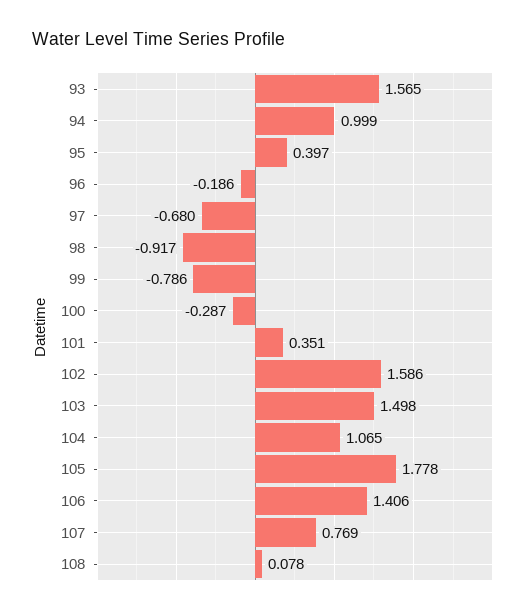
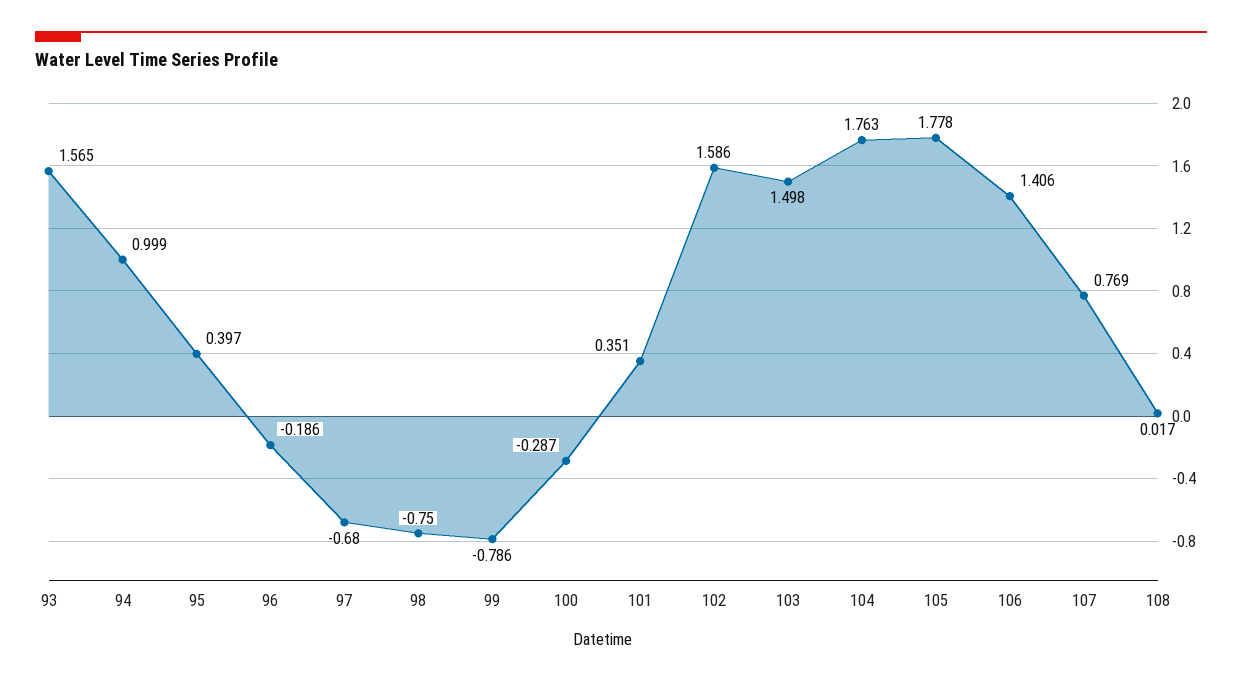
  {
    "93": 1.565,
    "94": 0.999,
    "95": 0.397,
    "96": -0.186,
    "97": -0.68,
-   "98": -0.917,
+   "98": -0.75,
    "99": -0.786,
    "100": -0.287,
    "101": 0.351,
    "102": 1.586,
    "103": 1.498,
-   "104": 1.065,
+   "104": 1.763,
    "105": 1.778,
    "106": 1.406,
    "107": 0.769,
-   "108": 0.078
+   "108": 0.017
  }

